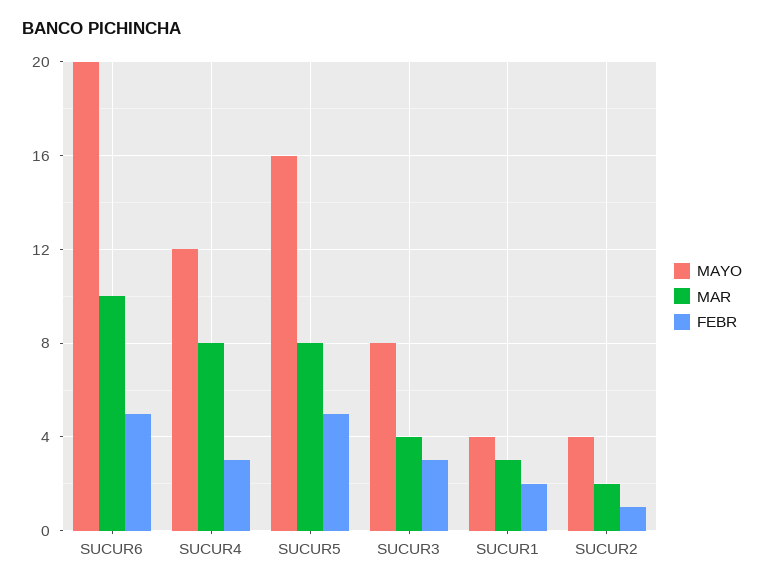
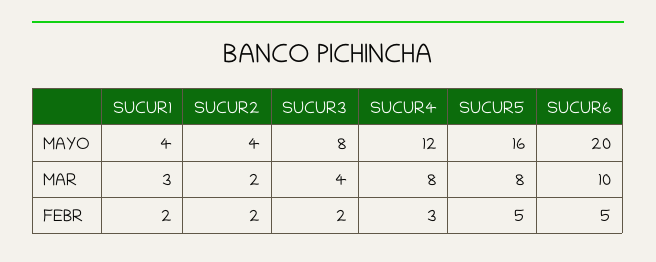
  {
    "MAYO": {
      "SUCUR6": 20,
      "SUCUR4": 12,
      "SUCUR5": 16,
      "SUCUR3": 8,
      "SUCUR1": 4,
      "SUCUR2": 4
    },
    "MAR": {
      "SUCUR6": 10,
      "SUCUR4": 8,
      "SUCUR5": 8,
      "SUCUR3": 4,
      "SUCUR1": 3,
      "SUCUR2": 2
    },
    "FEBR": {
      "SUCUR6": 5,
      "SUCUR4": 3,
      "SUCUR5": 5,
-     "SUCUR3": 3,
+     "SUCUR3": 2,
      "SUCUR1": 2,
-     "SUCUR2": 1
+     "SUCUR2": 2
    }
  }

